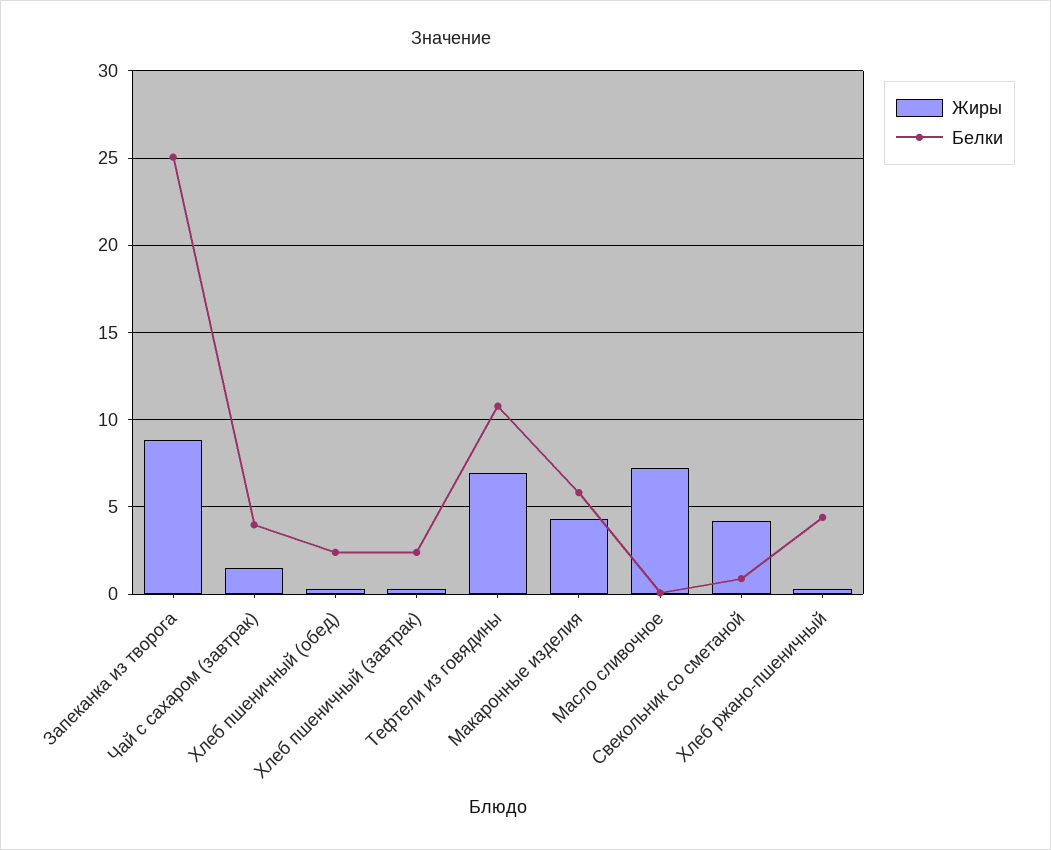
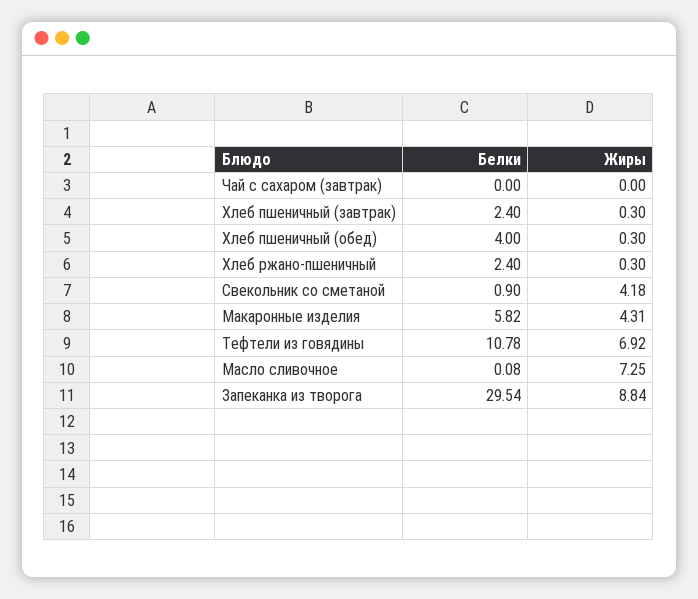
  {
    "Жиры": {
      "Запеканка из творога": 8.84,
-     "Чай с сахаром (завтрак)": 1.5,
+     "Чай с сахаром (завтрак)": 0,
      "Хлеб пшеничный (обед)": 0.3,
      "Хлеб пшеничный (завтрак)": 0.3,
      "Тефтели из говядины": 6.92,
      "Макаронные изделия": 4.31,
      "Масло сливочное": 7.25,
      "Свекольник со сметаной": 4.18,
      "Хлеб ржано-пшеничный": 0.3
    },
    "Белки": {
-     "Запеканка из творога": 25,
+     "Запеканка из творога": 29.54,
-     "Чай с сахаром (завтрак)": 4,
+     "Чай с сахаром (завтрак)": 0,
-     "Хлеб пшеничный (обед)": 2.5,
+     "Хлеб пшеничный (обед)": 4,
      "Хлеб пшеничный (завтрак)": 2.4,
      "Тефтели из говядины": 10.78,
      "Макаронные изделия": 5.82,
      "Масло сливочное": 0.08,
      "Свекольник со сметаной": 0.9,
-     "Хлеб ржано-пшеничный": 4.5
+     "Хлеб ржано-пшеничный": 2.4
    }
  }

